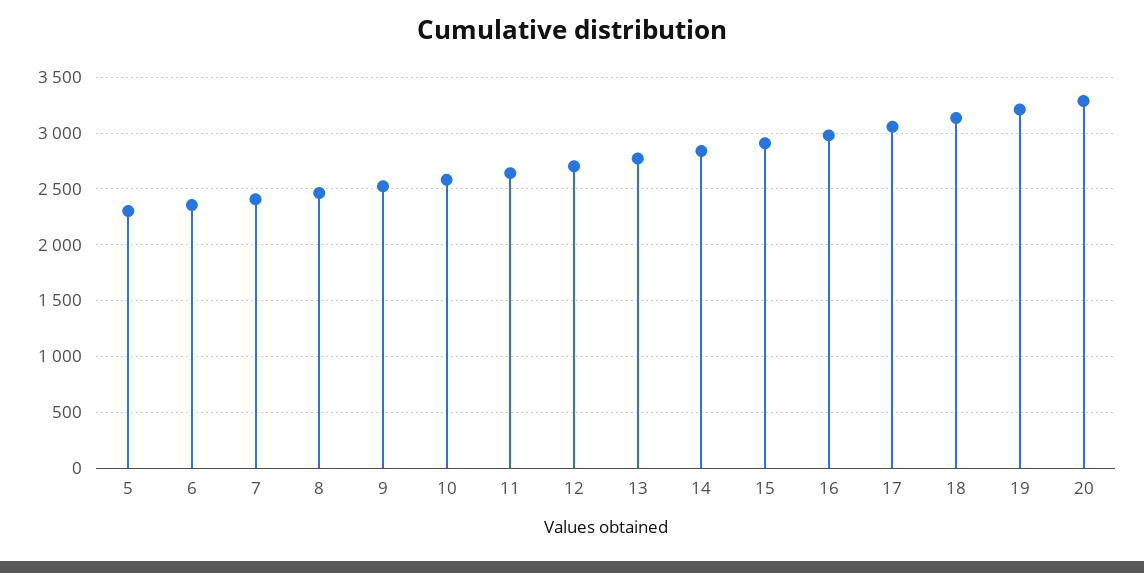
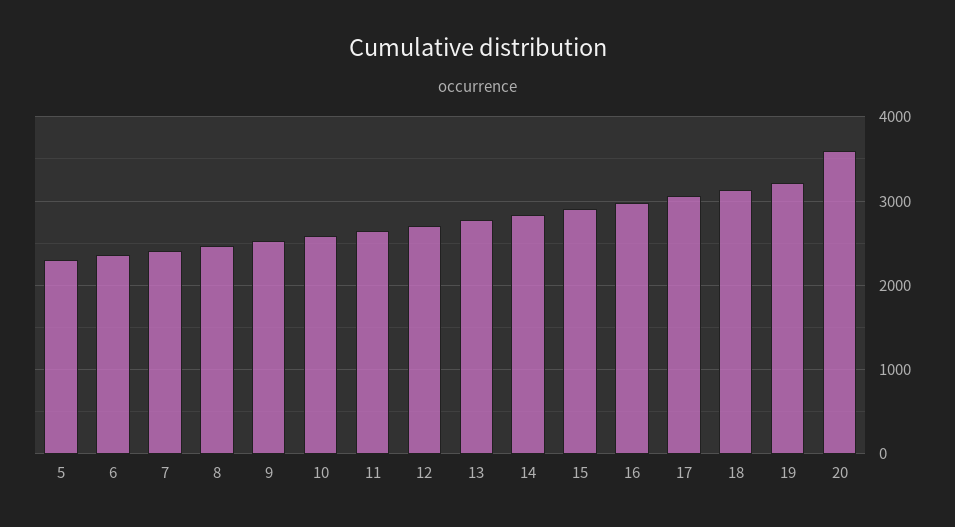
  {
    "5": 2300,
    "6": 2400,
    "7": 2400,
    "8": 2500,
    "9": 2500,
    "10": 2600,
    "11": 2600,
    "12": 2700,
    "13": 2800,
    "14": 2800,
    "15": 2900,
    "16": 3000,
    "17": 3100,
    "18": 3100,
    "19": 3200,
-   "20": 3300
+   "20": 3600
  }

